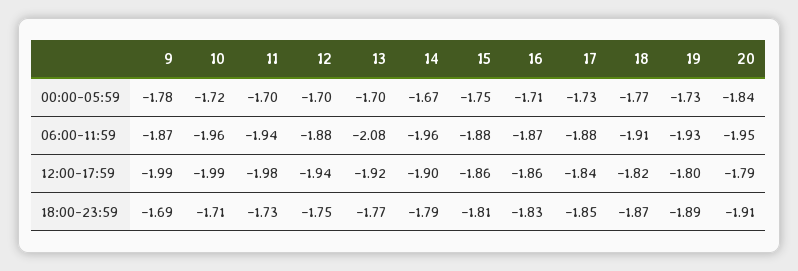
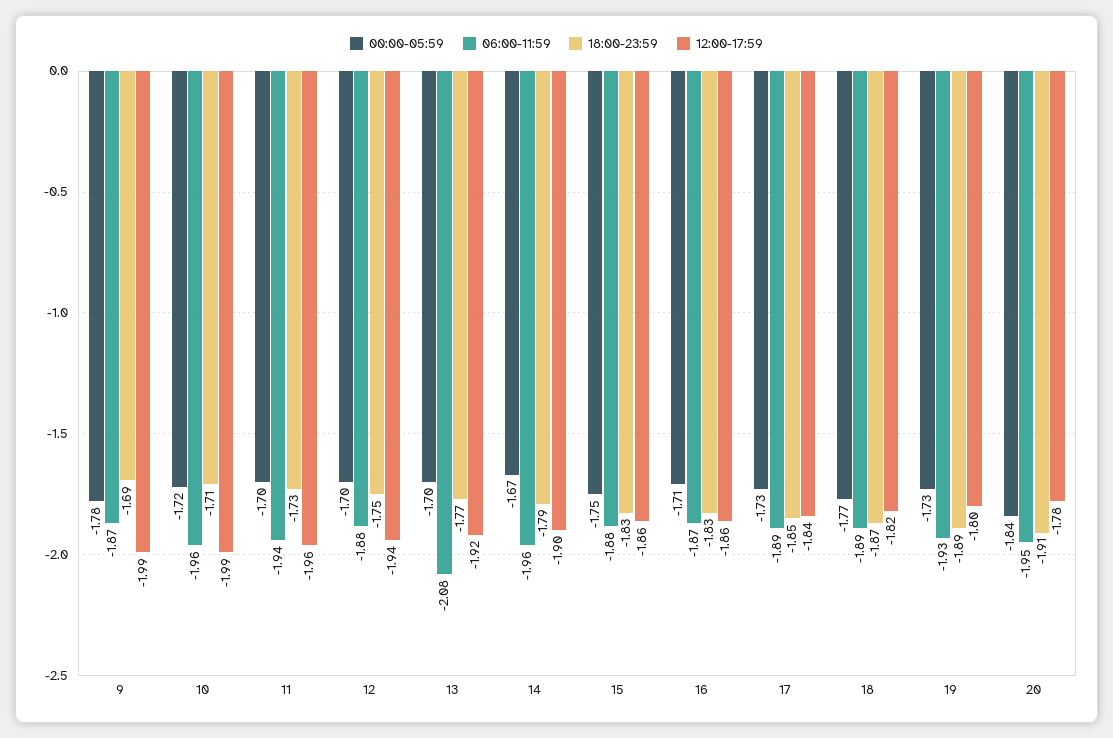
  {
    "00:00-05:59": {
      "9": -1.78,
      "10": -1.72,
      "11": -1.7,
      "12": -1.7,
      "13": -1.7,
      "14": -1.67,
      "15": -1.75,
      "16": -1.71,
      "17": -1.73,
      "18": -1.77,
      "19": -1.73,
      "20": -1.84
    },
    "06:00-11:59": {
      "9": -1.87,
      "10": -1.96,
      "11": -1.94,
      "12": -1.88,
      "13": -2.08,
      "14": -1.96,
      "15": -1.88,
      "16": -1.87,
-     "17": -1.88,
+     "17": -1.89,
-     "18": -1.91,
+     "18": -1.89,
      "19": -1.93,
      "20": -1.95
    },
    "12:00-17:59": {
      "9": -1.99,
      "10": -1.99,
-     "11": -1.98,
+     "11": -1.96,
      "12": -1.94,
      "13": -1.92,
      "14": -1.9,
      "15": -1.86,
      "16": -1.86,
      "17": -1.84,
      "18": -1.82,
      "19": -1.8,
-     "20": -1.79
+     "20": -1.78
    },
    "18:00-23:59": {
      "9": -1.69,
      "10": -1.71,
      "11": -1.73,
      "12": -1.75,
      "13": -1.77,
      "14": -1.79,
-     "15": -1.81,
+     "15": -1.83,
      "16": -1.83,
      "17": -1.85,
      "18": -1.87,
      "19": -1.89,
      "20": -1.91
    }
  }

